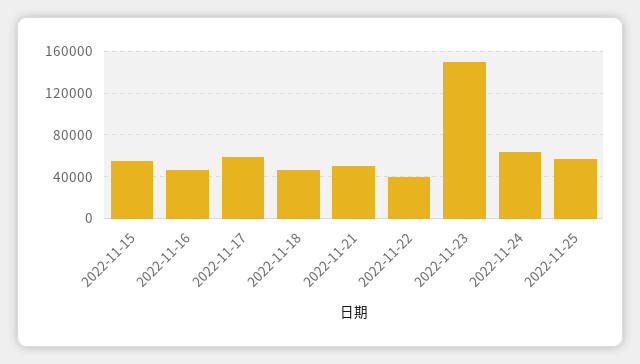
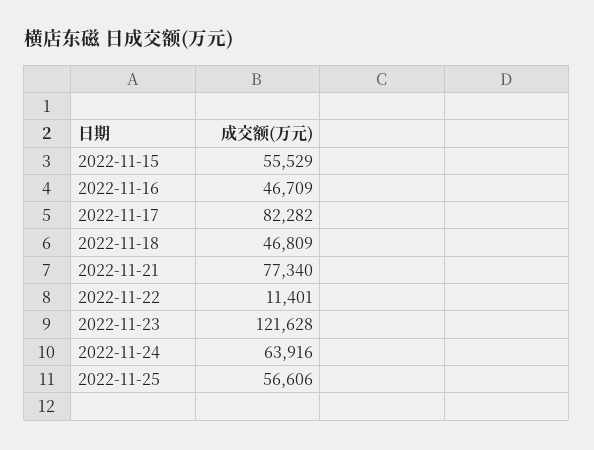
  {
    "2022-11-15": 55529,
    "2022-11-16": 46709,
-   "2022-11-17": 60000,
+   "2022-11-17": 82282,
    "2022-11-18": 46809,
-   "2022-11-21": 50000,
+   "2022-11-21": 77340,
-   "2022-11-22": 40000,
+   "2022-11-22": 11401,
-   "2022-11-23": 150000,
+   "2022-11-23": 121628,
    "2022-11-24": 63916,
    "2022-11-25": 56606
  }

